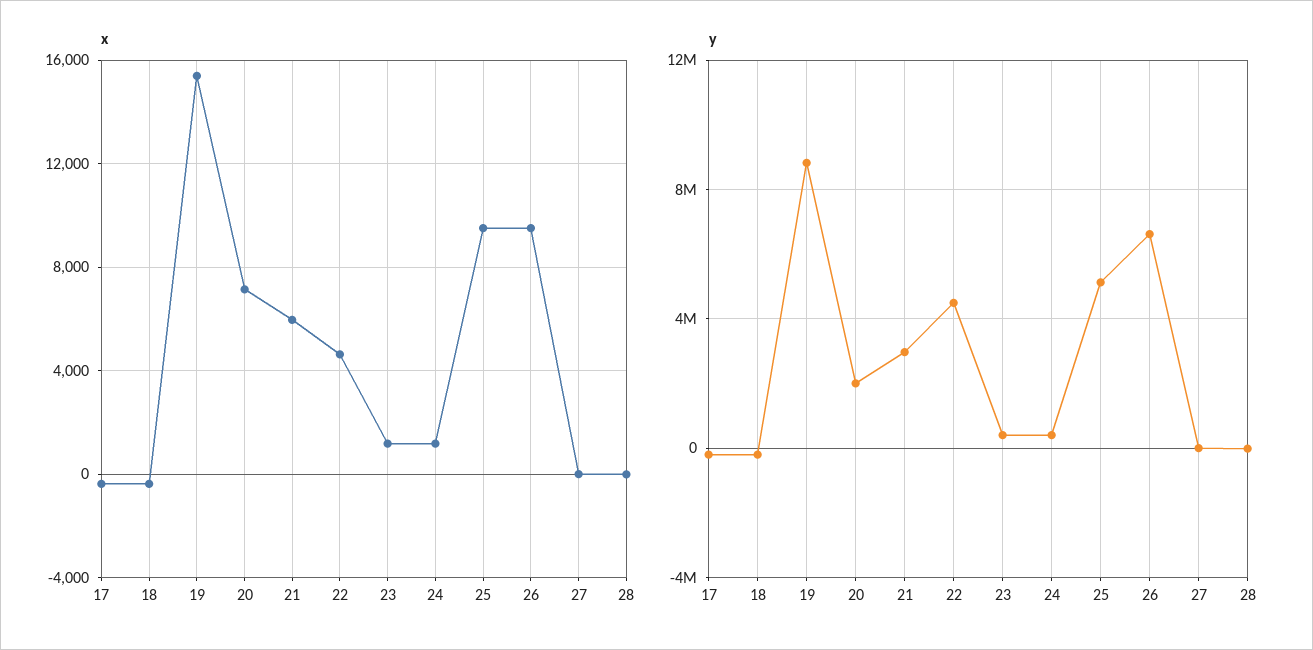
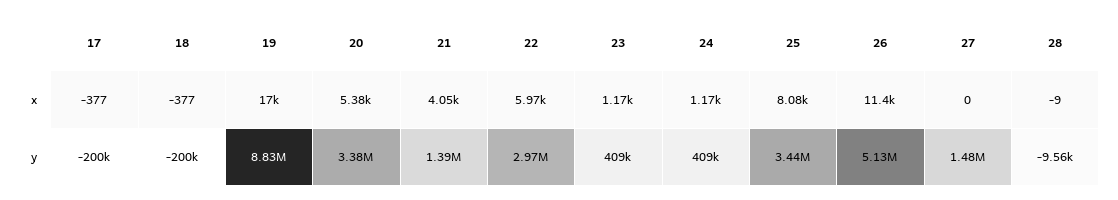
  {
    "x": {
      "17": -377,
      "18": -377,
-     "19": 15500,
+     "19": 17000,
-     "20": 7000,
+     "20": 5380,
-     "21": 6000,
+     "21": 4050,
-     "22": 4500,
+     "22": 5970,
      "23": 1170,
      "24": 1170,
-     "25": 9500,
+     "25": 8080,
-     "26": 9500,
+     "26": 11400,
      "27": 0,
      "28": -9
    },
    "y": {
      "17": -200000,
      "18": -200000,
      "19": 8830000,
-     "20": 2000000,
+     "20": 3380000,
-     "21": 3000000,
+     "21": 1390000,
-     "22": 4500000,
+     "22": 2970000,
      "23": 409000,
      "24": 409000,
-     "25": 5000000,
+     "25": 3440000,
-     "26": 6500000,
+     "26": 5130000,
-     "27": 0,
+     "27": 1480000,
      "28": -9560
    }
  }

